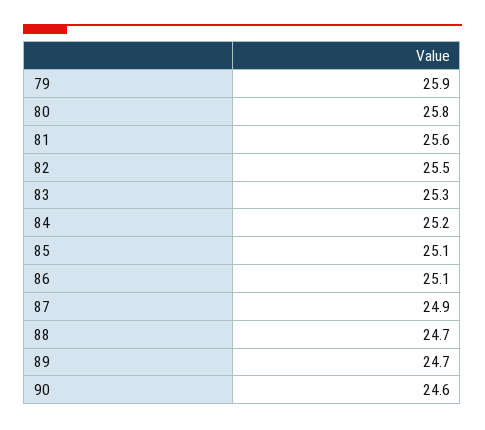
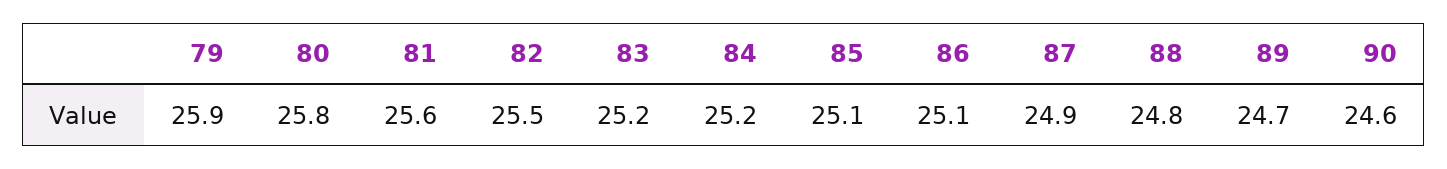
  {
    "79": 25.9,
    "80": 25.8,
    "81": 25.6,
    "82": 25.5,
-   "83": 25.3,
+   "83": 25.2,
    "84": 25.2,
    "85": 25.1,
    "86": 25.1,
    "87": 24.9,
-   "88": 24.7,
+   "88": 24.8,
    "89": 24.7,
    "90": 24.6
  }

